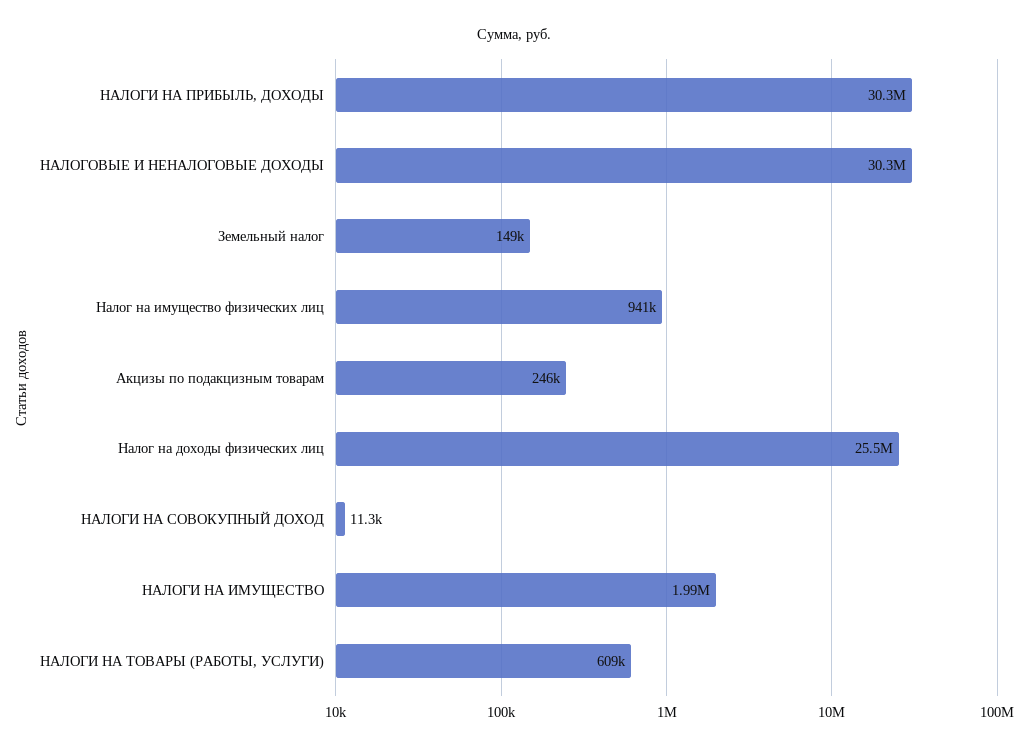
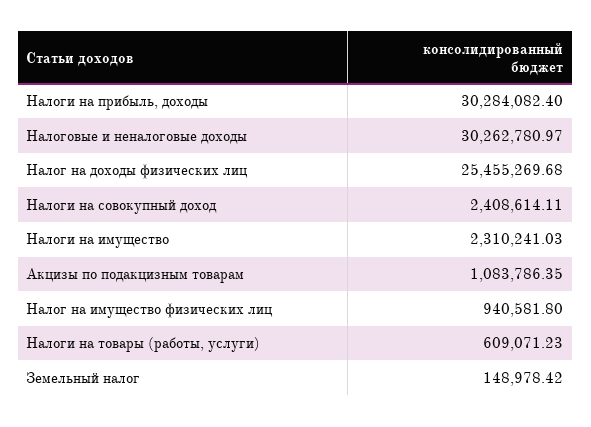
  {
    "НАЛОГИ НА ПРИБЫЛЬ, ДОХОДЫ": 30284082.4,
    "НАЛОГОВЫЕ И НЕНАЛОГОВЫЕ ДОХОДЫ": 30262780.97,
    "Земельный налог": 148978.42,
    "Налог на имущество физических лиц": 940581.8,
-   "Акцизы по подакцизным товарам": 246000,
+   "Акцизы по подакцизным товарам": 1083786.35,
    "Налог на доходы физических лиц": 25455269.68,
-   "НАЛОГИ НА СОВОКУПНЫЙ ДОХОД": 11300,
+   "НАЛОГИ НА СОВОКУПНЫЙ ДОХОД": 2408614.11,
-   "НАЛОГИ НА ИМУЩЕСТВО": 1990000,
+   "НАЛОГИ НА ИМУЩЕСТВО": 2310241.03,
    "НАЛОГИ НА ТОВАРЫ (РАБОТЫ, УСЛУГИ)": 609071.23
  }

